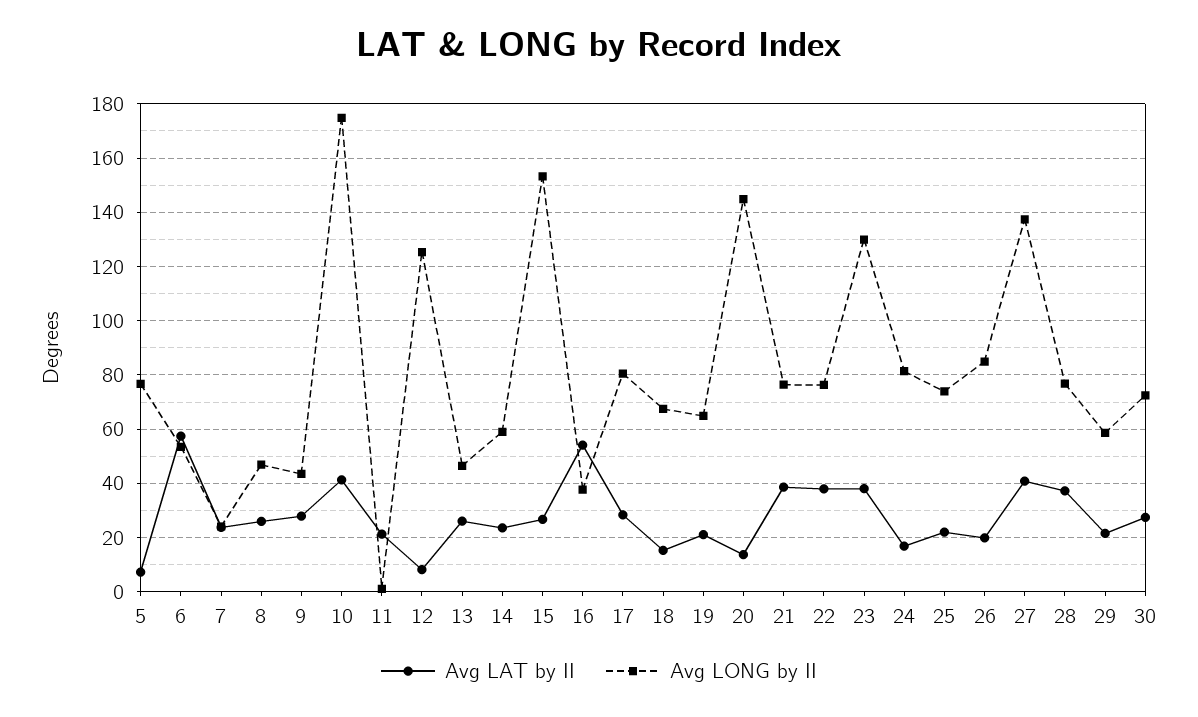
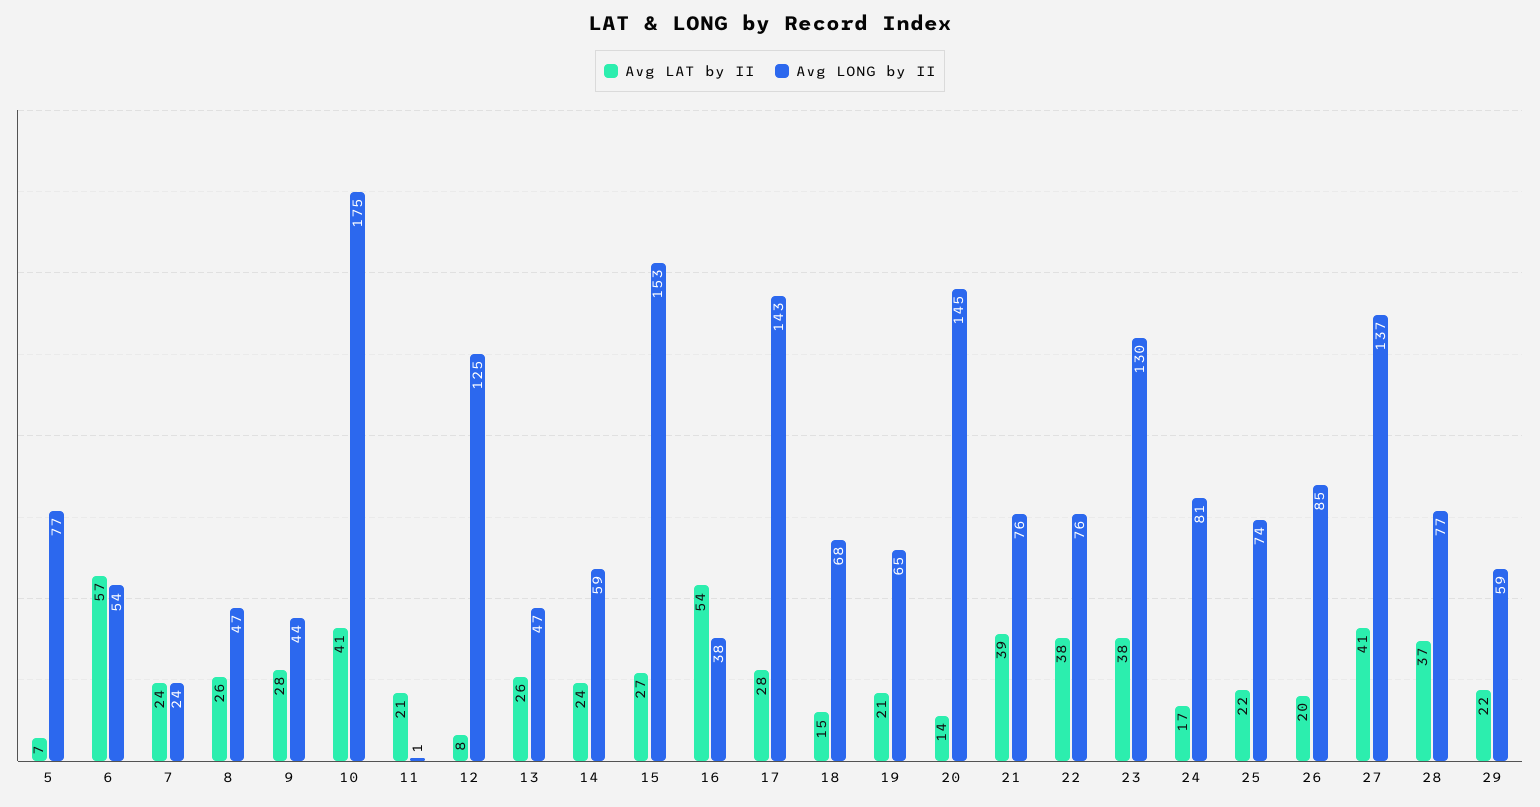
  {
    "Avg LAT by II": {
      "5": 7,
      "6": 57,
      "7": 24,
      "8": 26,
      "9": 28,
      "10": 41,
      "11": 21,
      "12": 8,
      "13": 26,
      "14": 24,
      "15": 27,
      "16": 54,
      "17": 28,
      "18": 15,
      "19": 21,
      "20": 14,
      "21": 39,
      "22": 38,
      "23": 38,
      "24": 17,
      "25": 22,
      "26": 20,
      "27": 41,
      "28": 37,
-     "29": 22,
+     "29": 22
-     "30": 27.5
    },
    "Avg LONG by II": {
      "5": 77,
      "6": 54,
      "7": 24,
      "8": 47,
      "9": 44,
      "10": 175,
      "11": 1,
      "12": 125,
      "13": 47,
      "14": 59,
      "15": 153,
      "16": 38,
-     "17": 80,
+     "17": 143,
      "18": 68,
      "19": 65,
      "20": 145,
      "21": 76,
      "22": 76,
      "23": 130,
      "24": 81,
      "25": 74,
      "26": 85,
      "27": 137,
      "28": 77,
-     "29": 59,
+     "29": 59
-     "30": 72.5
    }
  }

